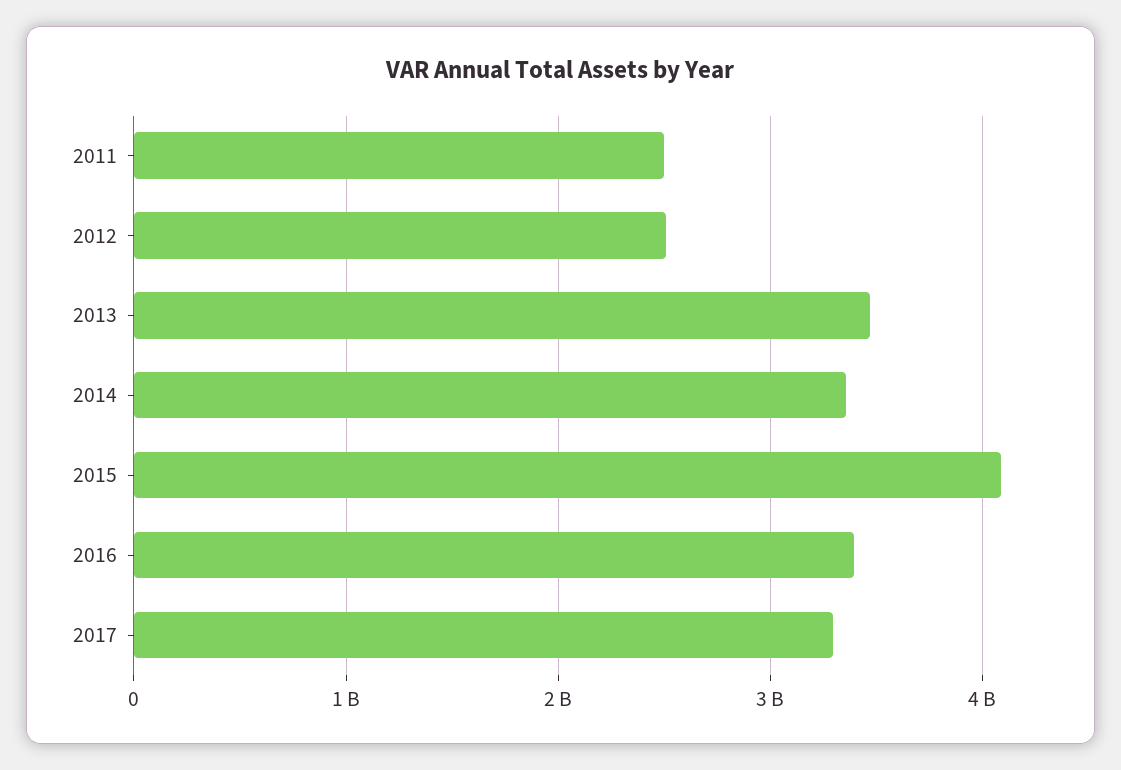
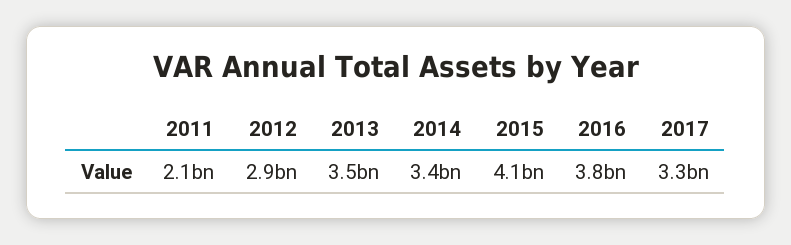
  {
-   "2011": 2500000000,
+   "2011": 2100000000,
-   "2012": 2500000000,
+   "2012": 2900000000,
    "2013": 3500000000,
    "2014": 3400000000,
    "2015": 4100000000,
-   "2016": 3400000000,
+   "2016": 3800000000,
    "2017": 3300000000
  }

